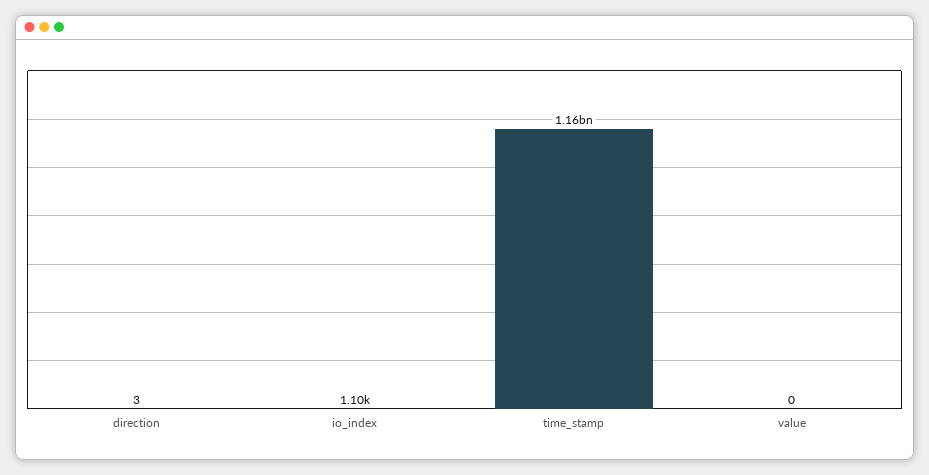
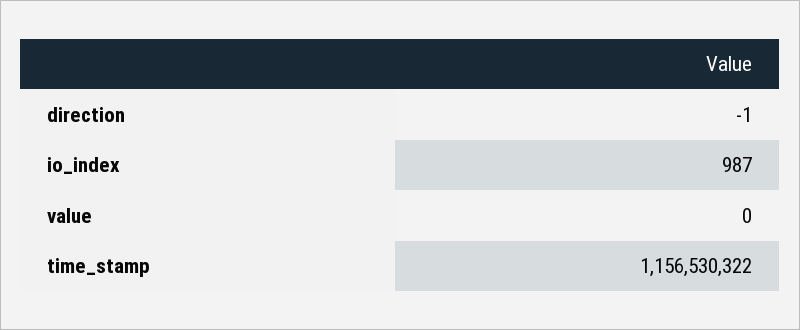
  {
-   "direction": 3,
+   "direction": -1,
-   "io_index": 1100,
+   "io_index": 987,
    "time_stamp": 1156530322,
    "value": 0
  }

